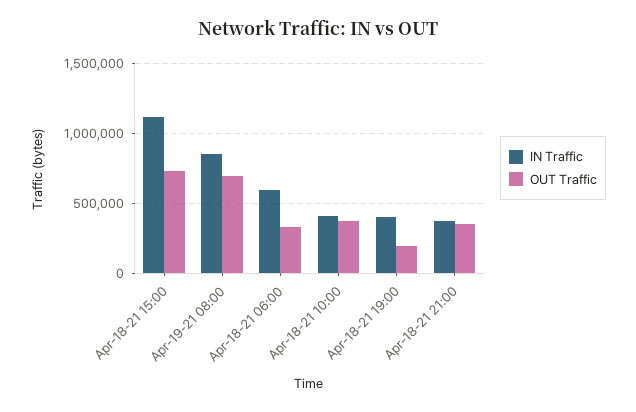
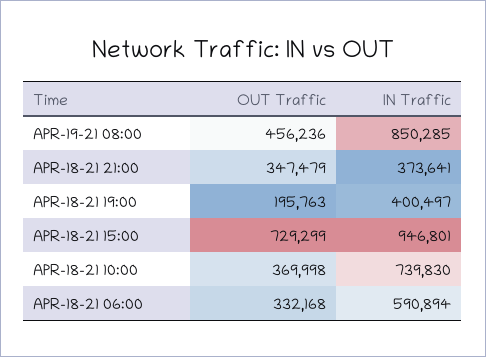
  {
    "IN Traffic": {
-     "Apr-18-21 15:00": 1100000,
+     "Apr-18-21 15:00": 946801,
      "Apr-19-21 08:00": 850285,
      "Apr-18-21 06:00": 590894,
-     "Apr-18-21 10:00": 400000,
+     "Apr-18-21 10:00": 739830,
      "Apr-18-21 19:00": 400497,
      "Apr-18-21 21:00": 373641
    },
    "OUT Traffic": {
      "Apr-18-21 15:00": 729299,
-     "Apr-19-21 08:00": 700000,
+     "Apr-19-21 08:00": 456236,
      "Apr-18-21 06:00": 332168,
      "Apr-18-21 10:00": 369998,
      "Apr-18-21 19:00": 195763,
      "Apr-18-21 21:00": 347479
    }
  }

